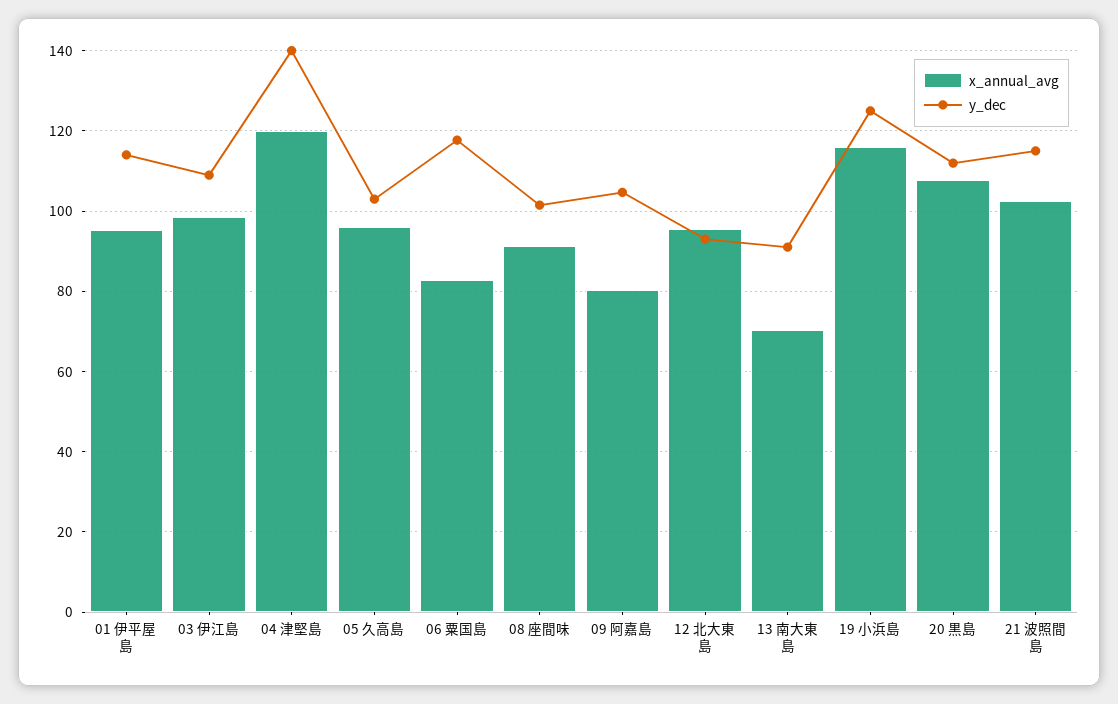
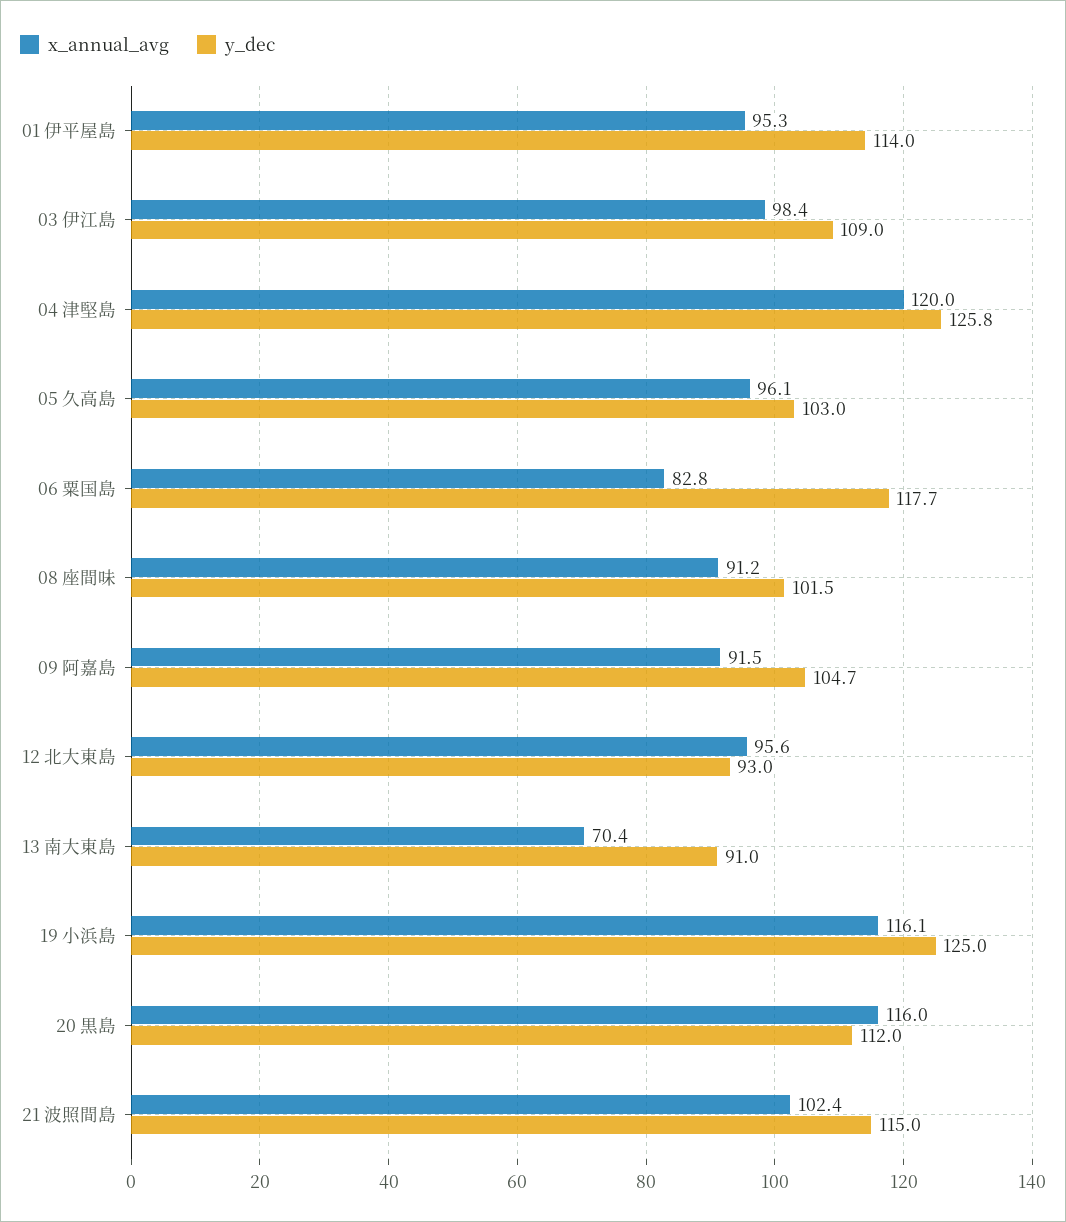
  {
    "x_annual_avg": {
      "01 伊平屋島": 95.3,
      "03 伊江島": 98.4,
      "04 津堅島": 120,
      "05 久高島": 96.1,
      "06 粟国島": 82.8,
      "08 座間味": 91.2,
-     "09 阿嘉島": 80,
+     "09 阿嘉島": 91.5,
      "12 北大東島": 95.6,
      "13 南大東島": 70.4,
      "19 小浜島": 116.1,
-     "20 黒島": 108,
+     "20 黒島": 116,
      "21 波照間島": 102.4
    },
    "y_dec": {
      "01 伊平屋島": 114,
      "03 伊江島": 109,
-     "04 津堅島": 140,
+     "04 津堅島": 125.8,
      "05 久高島": 103,
      "06 粟国島": 117.7,
      "08 座間味": 101.5,
      "09 阿嘉島": 104.7,
      "12 北大東島": 93,
      "13 南大東島": 91,
      "19 小浜島": 125,
      "20 黒島": 112,
      "21 波照間島": 115
    }
  }

